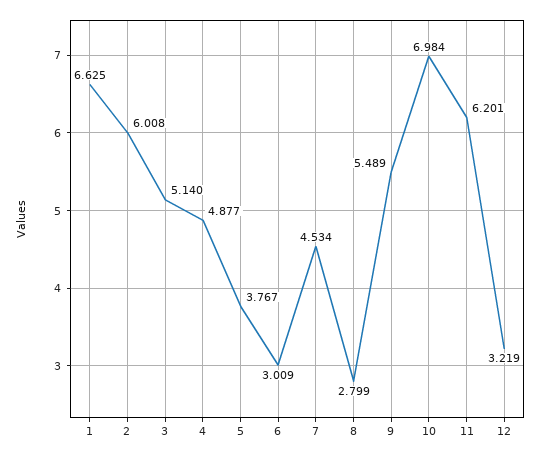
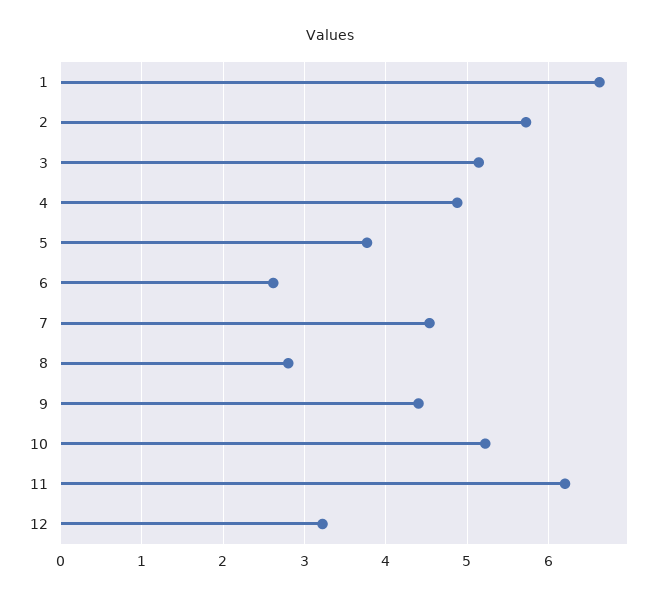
  {
    "1": 6.625,
-   "2": 6.008,
+   "2": 5.7,
    "3": 5.14,
    "4": 4.877,
    "5": 3.767,
-   "6": 3.009,
+   "6": 2.6,
    "7": 4.534,
    "8": 2.799,
-   "9": 5.489,
+   "9": 4.4,
-   "10": 6.984,
+   "10": 5.2,
    "11": 6.201,
    "12": 3.219
  }

